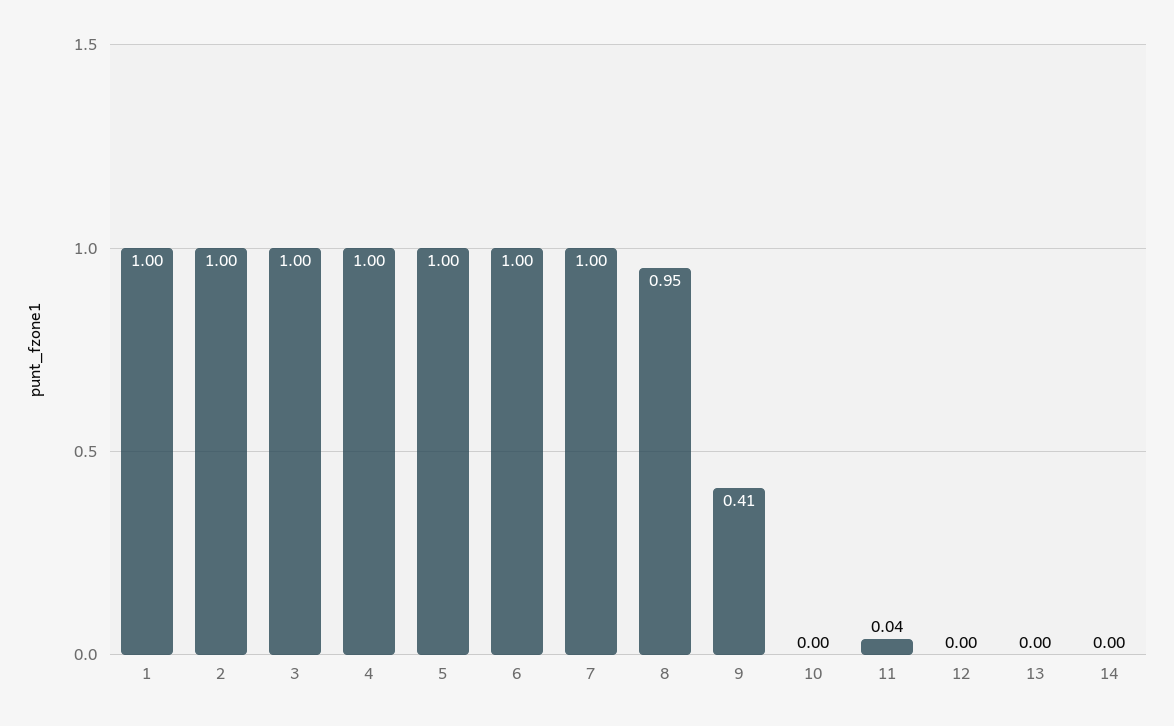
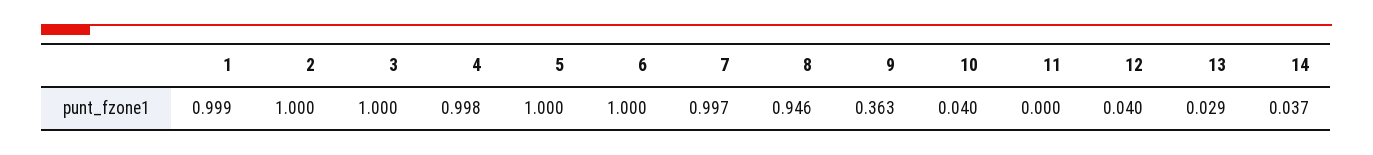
  {
    "1": 0.999,
    "2": 1,
    "3": 1,
    "4": 0.998,
    "5": 1,
    "6": 1,
    "7": 0.997,
    "8": 0.946,
-   "9": 0.41,
+   "9": 0.363,
-   "10": 0,
+   "10": 0.04,
-   "11": 0.04,
+   "11": 0,
-   "12": 0,
+   "12": 0.04,
-   "13": 0,
+   "13": 0.029,
-   "14": 0
+   "14": 0.037
  }

